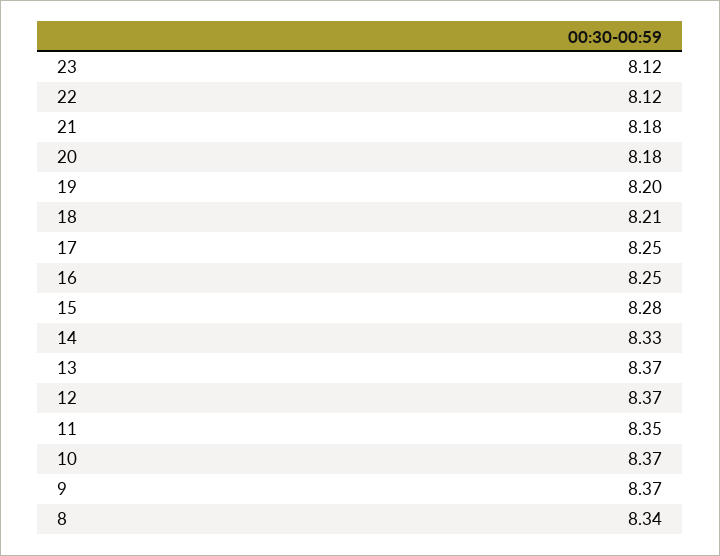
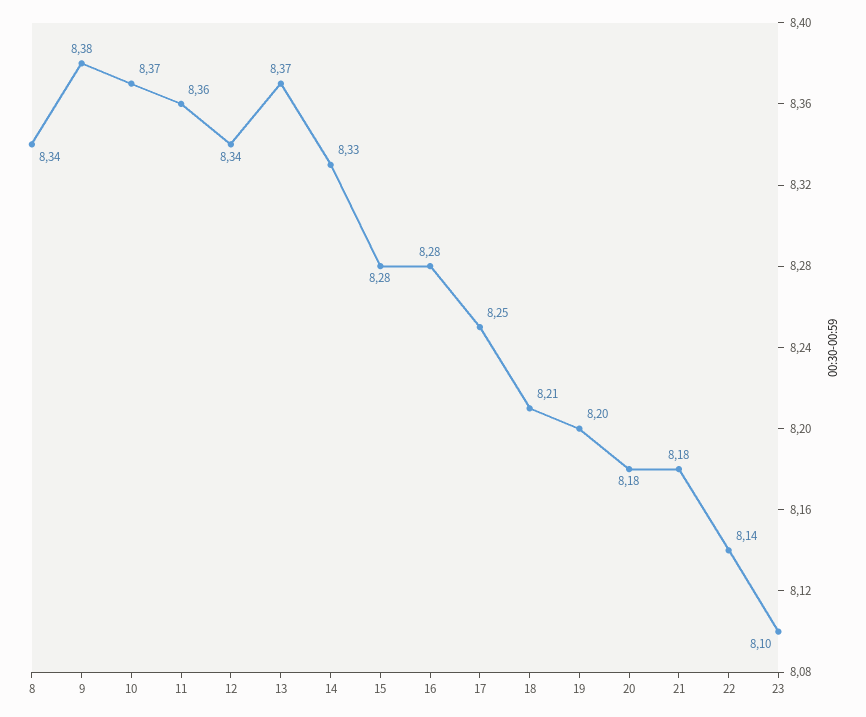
  {
-   "23": 8.12,
+   "23": 8.1,
-   "22": 8.12,
+   "22": 8.14,
    "21": 8.18,
    "20": 8.18,
    "19": 8.2,
    "18": 8.21,
    "17": 8.25,
-   "16": 8.25,
+   "16": 8.28,
    "15": 8.28,
    "14": 8.33,
    "13": 8.37,
-   "12": 8.37,
+   "12": 8.34,
-   "11": 8.35,
+   "11": 8.36,
    "10": 8.37,
-   "9": 8.37,
+   "9": 8.38,
    "8": 8.34
  }

